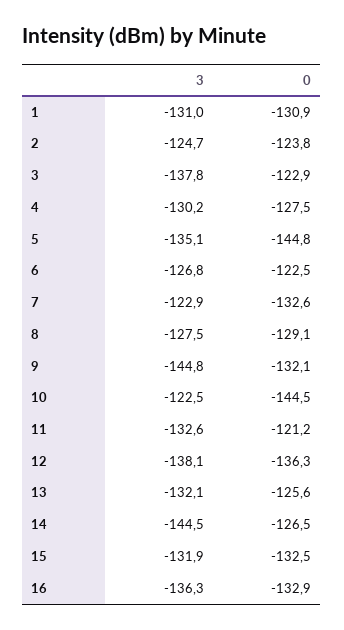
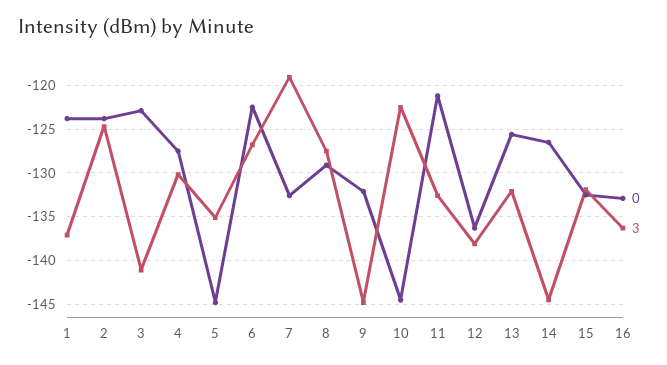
  {
    "3": {
-     "1": -131,
+     "1": -137,
      "2": -124.7,
-     "3": -137.8,
+     "3": -141,
      "4": -130.2,
      "5": -135.1,
      "6": -126.8,
-     "7": -122.9,
+     "7": -119,
      "8": -127.5,
      "9": -144.8,
      "10": -122.5,
      "11": -132.6,
      "12": -138.1,
      "13": -132.1,
      "14": -144.5,
      "15": -131.9,
      "16": -136.3
    },
    "0": {
-     "1": -130.9,
+     "1": -124,
      "2": -123.8,
      "3": -122.9,
      "4": -127.5,
      "5": -144.8,
      "6": -122.5,
      "7": -132.6,
      "8": -129.1,
      "9": -132.1,
      "10": -144.5,
      "11": -121.2,
      "12": -136.3,
      "13": -125.6,
      "14": -126.5,
      "15": -132.5,
      "16": -132.9
    }
  }

